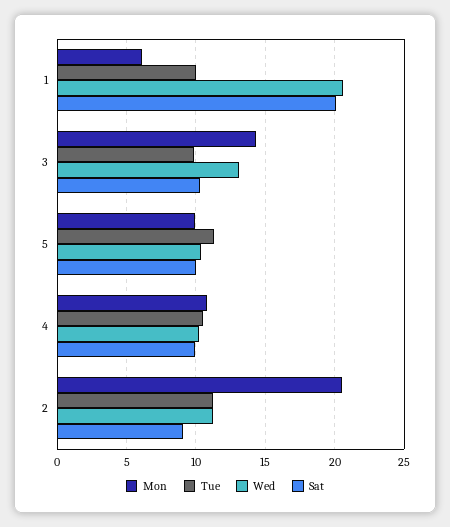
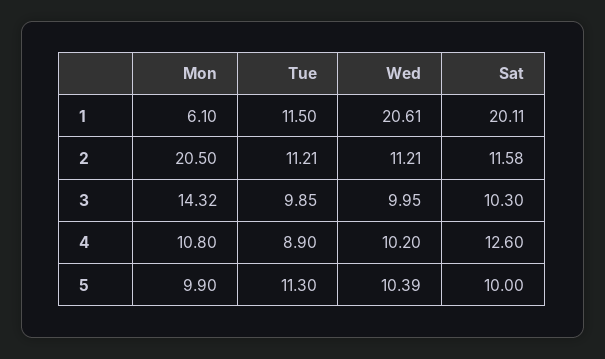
  {
    "Mon": {
      "1": 6.1,
      "3": 14.32,
      "5": 9.9,
      "4": 10.8,
      "2": 20.5
    },
    "Tue": {
-     "1": 10,
+     "1": 11.5,
      "3": 9.85,
      "5": 11.3,
-     "4": 10.5,
+     "4": 8.9,
      "2": 11.21
    },
    "Wed": {
      "1": 20.61,
-     "3": 13,
+     "3": 9.95,
      "5": 10.39,
      "4": 10.2,
      "2": 11.21
    },
    "Sat": {
      "1": 20.11,
      "3": 10.3,
      "5": 10,
-     "4": 10,
+     "4": 12.6,
-     "2": 9
+     "2": 11.58
    }
  }

